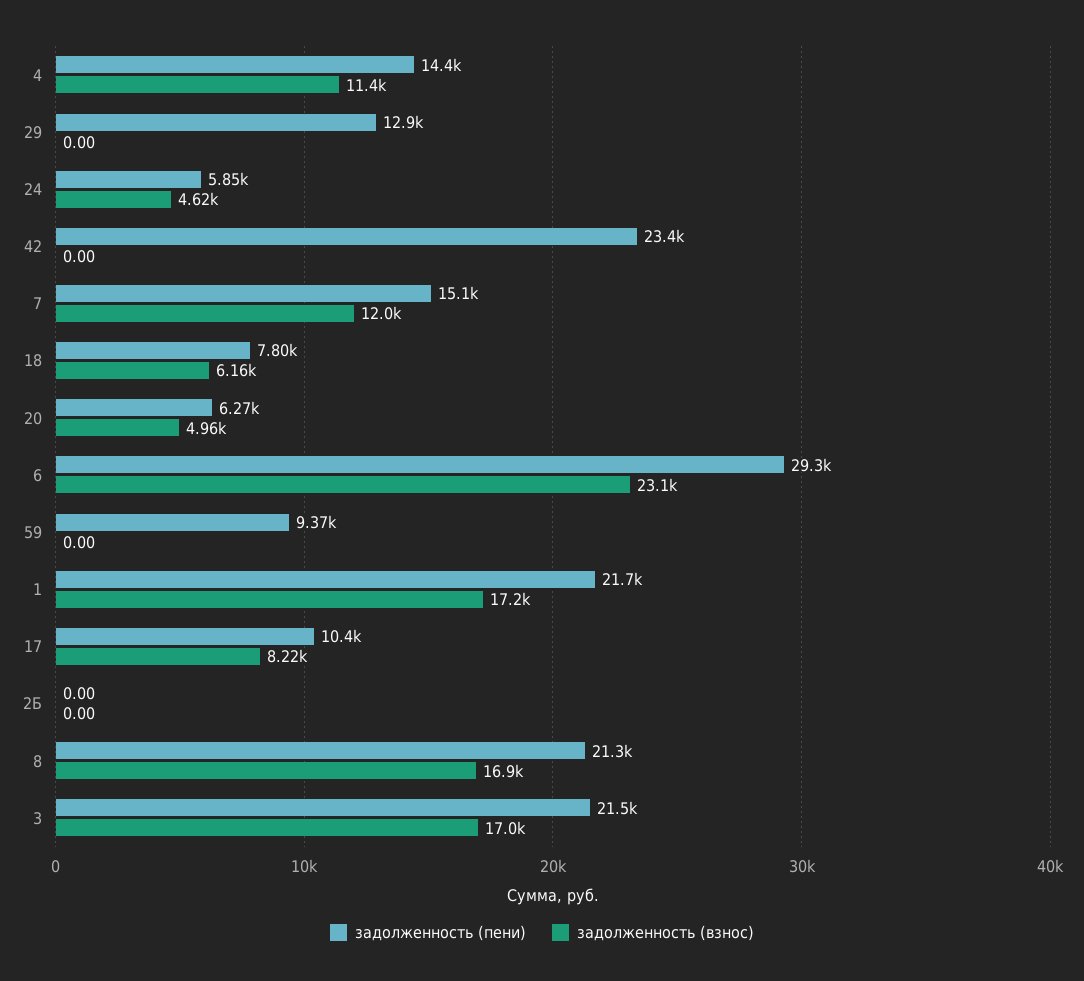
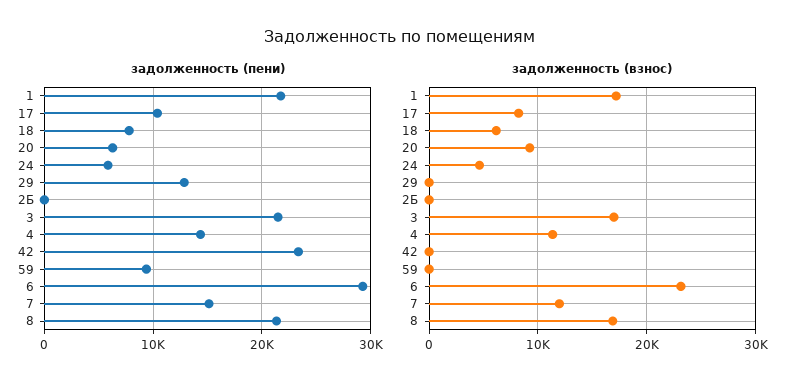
  {
    "задолженность (пени)": {
      "4": 14400,
      "29": 12900,
      "24": 5850,
      "42": 23400,
      "7": 15100,
      "18": 7800,
      "20": 6270,
      "6": 29300,
      "59": 9370,
      "1": 21700,
      "17": 10400,
      "2Б": 0,
      "8": 21300,
      "3": 21500
    },
    "задолженность (взнос)": {
      "4": 11400,
      "29": 0,
      "24": 4620,
      "42": 0,
      "7": 12000,
      "18": 6160,
-     "20": 4960,
+     "20": 9000,
      "6": 23100,
      "59": 0,
      "1": 17200,
      "17": 8220,
      "2Б": 0,
      "8": 16900,
      "3": 17000
    }
  }

